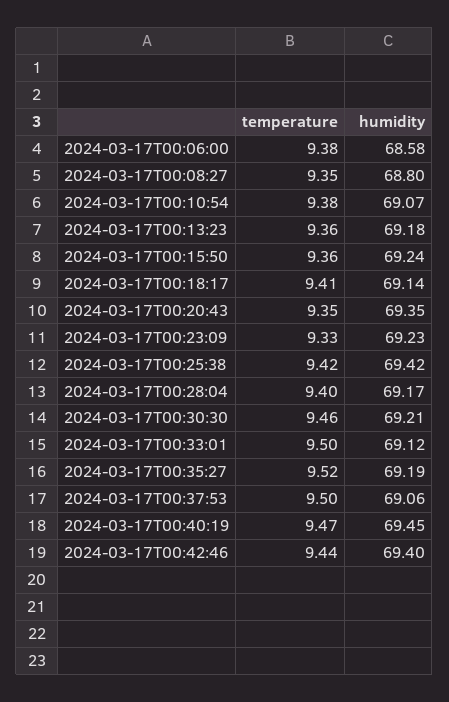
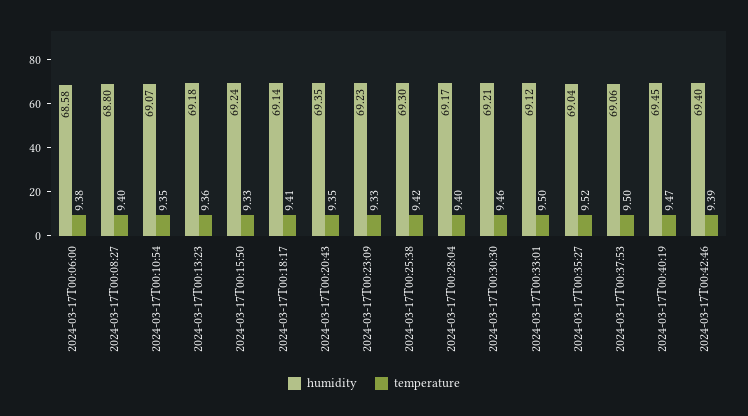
  {
    "temperature": {
      "2024-03-17T00:06:00": 9.38,
-     "2024-03-17T00:08:27": 9.35,
+     "2024-03-17T00:08:27": 9.4,
-     "2024-03-17T00:10:54": 9.38,
+     "2024-03-17T00:10:54": 9.35,
      "2024-03-17T00:13:23": 9.36,
-     "2024-03-17T00:15:50": 9.36,
+     "2024-03-17T00:15:50": 9.33,
      "2024-03-17T00:18:17": 9.41,
      "2024-03-17T00:20:43": 9.35,
      "2024-03-17T00:23:09": 9.33,
      "2024-03-17T00:25:38": 9.42,
      "2024-03-17T00:28:04": 9.4,
      "2024-03-17T00:30:30": 9.46,
      "2024-03-17T00:33:01": 9.5,
      "2024-03-17T00:35:27": 9.52,
      "2024-03-17T00:37:53": 9.5,
      "2024-03-17T00:40:19": 9.47,
-     "2024-03-17T00:42:46": 9.44
+     "2024-03-17T00:42:46": 9.39
    },
    "humidity": {
      "2024-03-17T00:06:00": 68.58,
      "2024-03-17T00:08:27": 68.8,
      "2024-03-17T00:10:54": 69.07,
      "2024-03-17T00:13:23": 69.18,
      "2024-03-17T00:15:50": 69.24,
      "2024-03-17T00:18:17": 69.14,
      "2024-03-17T00:20:43": 69.35,
      "2024-03-17T00:23:09": 69.23,
-     "2024-03-17T00:25:38": 69.42,
+     "2024-03-17T00:25:38": 69.3,
      "2024-03-17T00:28:04": 69.17,
      "2024-03-17T00:30:30": 69.21,
      "2024-03-17T00:33:01": 69.12,
-     "2024-03-17T00:35:27": 69.19,
+     "2024-03-17T00:35:27": 69.04,
      "2024-03-17T00:37:53": 69.06,
      "2024-03-17T00:40:19": 69.45,
      "2024-03-17T00:42:46": 69.4
    }
  }

